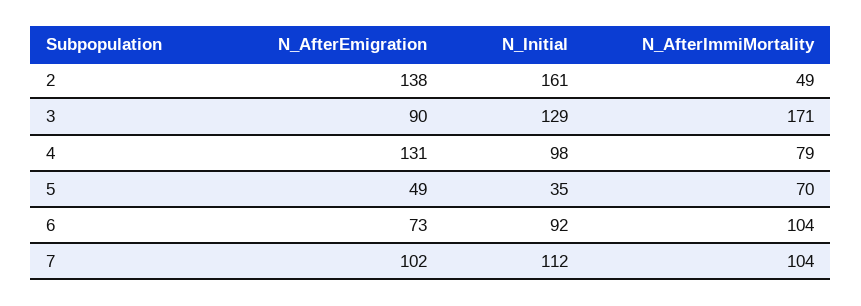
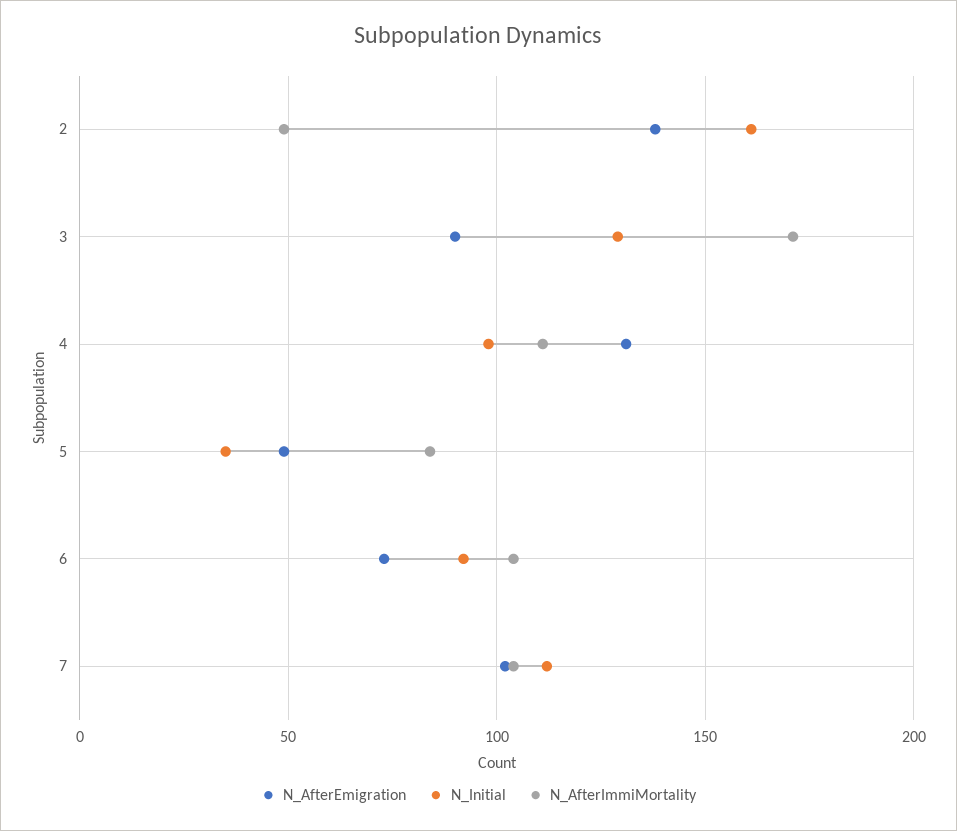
  {
    "N_AfterEmigration": {
      "2": 138,
      "3": 90,
      "4": 131,
      "5": 49,
      "6": 73,
      "7": 102
    },
    "N_Initial": {
      "2": 161,
      "3": 129,
      "4": 98,
      "5": 35,
      "6": 92,
      "7": 112
    },
    "N_AfterImmiMortality": {
      "2": 49,
      "3": 171,
-     "4": 79,
+     "4": 110,
-     "5": 70,
+     "5": 85,
      "6": 104,
      "7": 104
    }
  }

